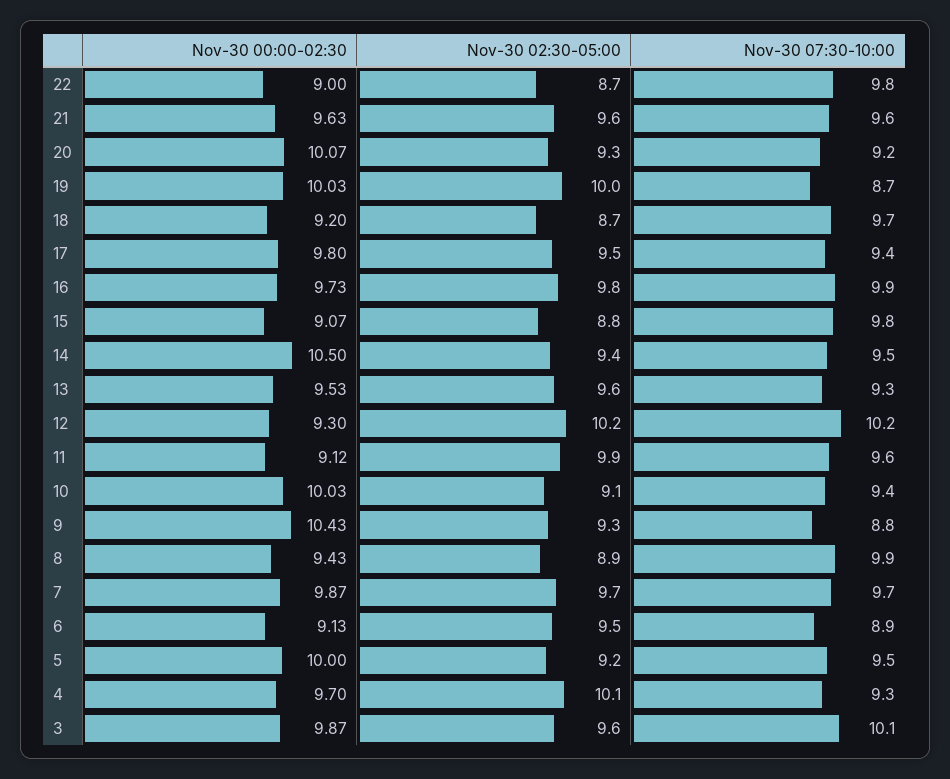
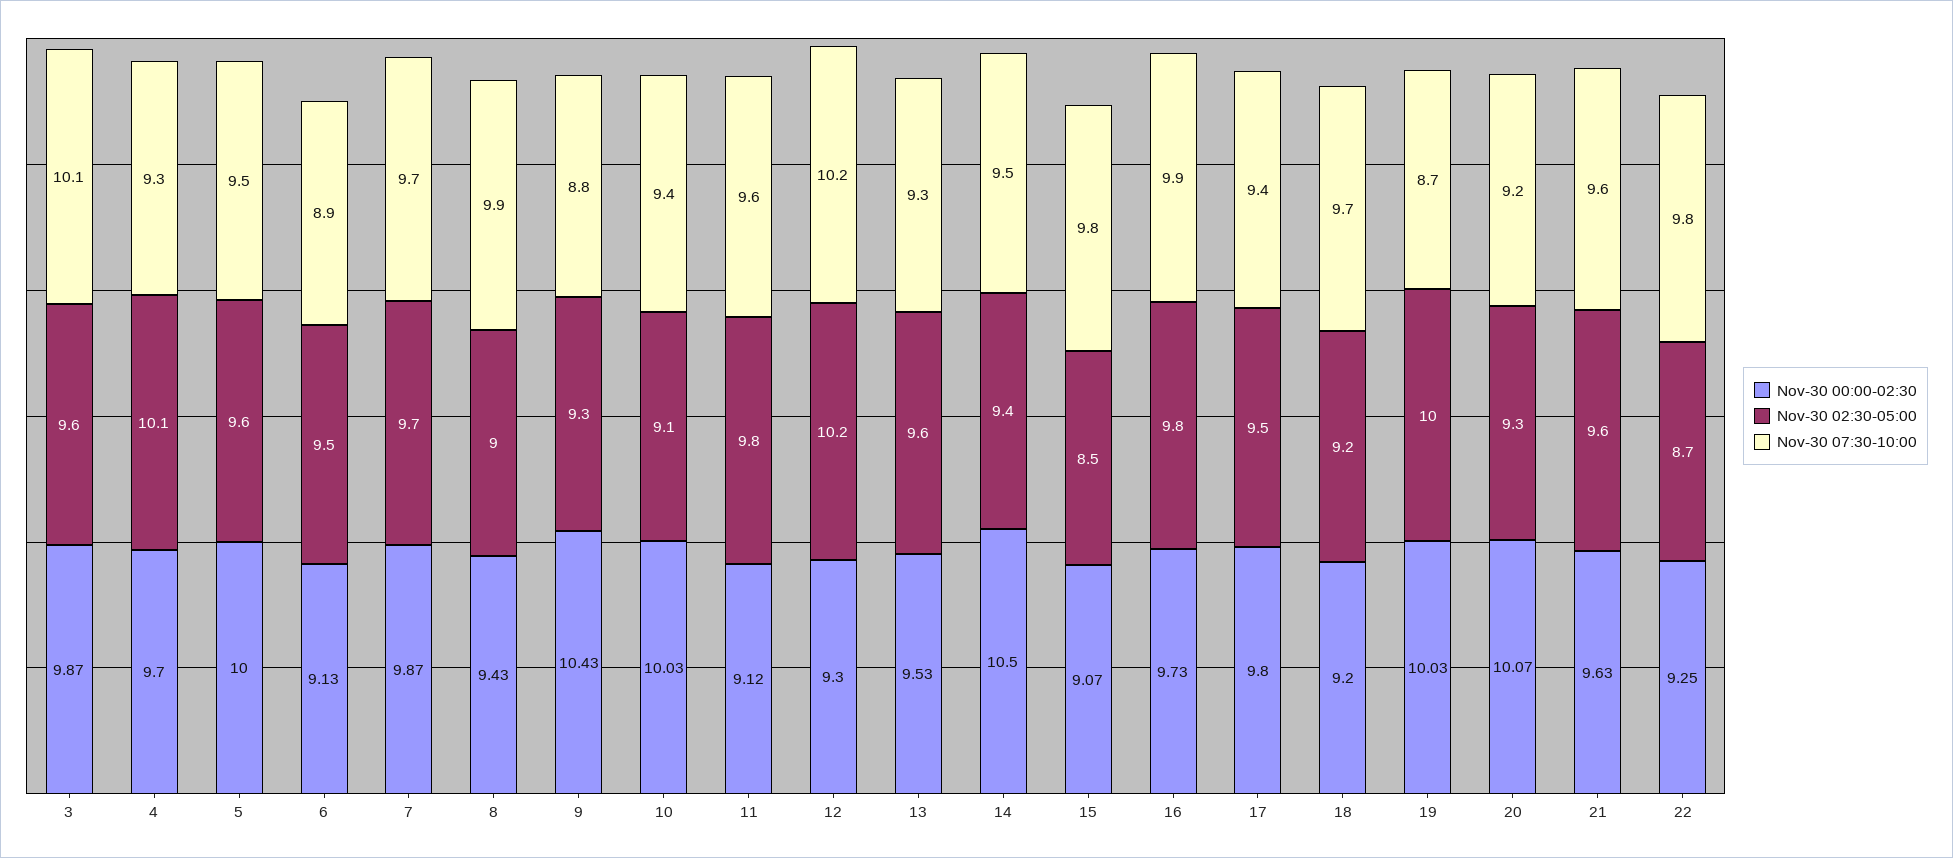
  {
    "Nov-30 00:00-02:30": {
-     "22": 9,
+     "22": 9.25,
      "21": 9.63,
      "20": 10.07,
      "19": 10.03,
      "18": 9.2,
      "17": 9.8,
      "16": 9.73,
      "15": 9.07,
      "14": 10.5,
      "13": 9.53,
      "12": 9.3,
      "11": 9.12,
      "10": 10.03,
      "9": 10.43,
      "8": 9.43,
      "7": 9.87,
      "6": 9.13,
      "5": 10,
      "4": 9.7,
      "3": 9.87
    },
    "Nov-30 02:30-05:00": {
      "22": 8.7,
      "21": 9.6,
      "20": 9.3,
      "19": 10,
-     "18": 8.7,
+     "18": 9.2,
      "17": 9.5,
      "16": 9.8,
-     "15": 8.8,
+     "15": 8.5,
      "14": 9.4,
      "13": 9.6,
      "12": 10.2,
-     "11": 9.9,
+     "11": 9.8,
      "10": 9.1,
      "9": 9.3,
-     "8": 8.9,
+     "8": 9,
      "7": 9.7,
      "6": 9.5,
-     "5": 9.2,
+     "5": 9.6,
      "4": 10.1,
      "3": 9.6
    },
    "Nov-30 07:30-10:00": {
      "22": 9.8,
      "21": 9.6,
      "20": 9.2,
      "19": 8.7,
      "18": 9.7,
      "17": 9.4,
      "16": 9.9,
      "15": 9.8,
      "14": 9.5,
      "13": 9.3,
      "12": 10.2,
      "11": 9.6,
      "10": 9.4,
      "9": 8.8,
      "8": 9.9,
      "7": 9.7,
      "6": 8.9,
      "5": 9.5,
      "4": 9.3,
      "3": 10.1
    }
  }

